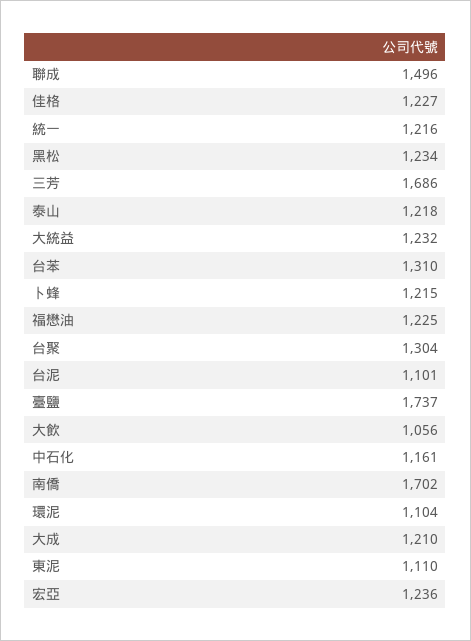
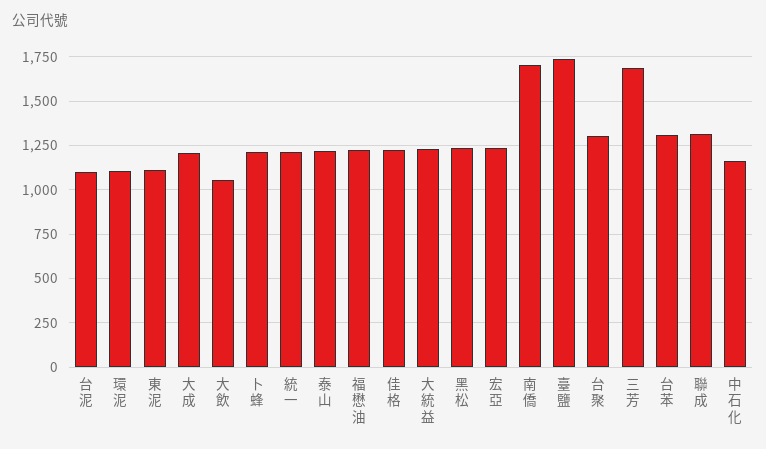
  {
-   "聯成": 1496,
+   "聯成": 1300,
    "佳格": 1227,
    "統一": 1216,
    "黑松": 1234,
    "三芳": 1686,
    "泰山": 1218,
    "大統益": 1232,
    "台苯": 1310,
    "卜蜂": 1215,
    "福懋油": 1225,
    "台聚": 1304,
    "台泥": 1101,
    "臺鹽": 1737,
    "大飲": 1056,
    "中石化": 1161,
    "南僑": 1702,
    "環泥": 1104,
    "大成": 1210,
    "東泥": 1110,
    "宏亞": 1236
  }

